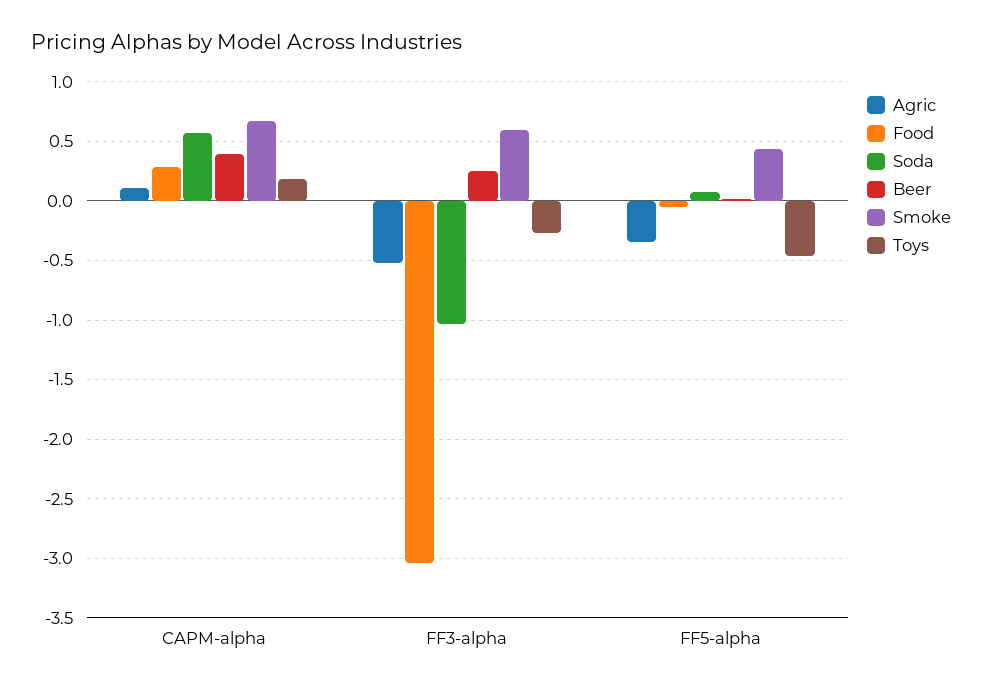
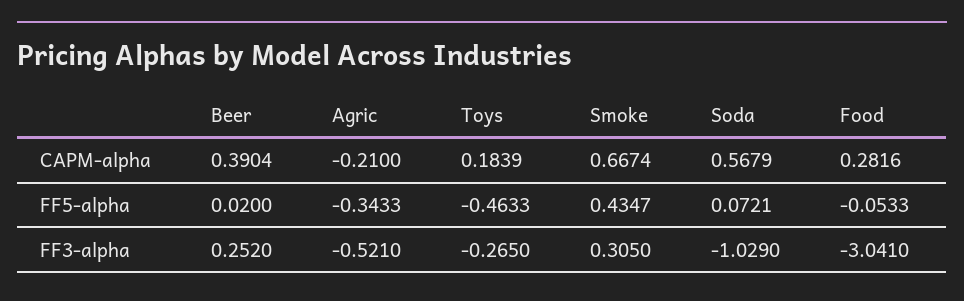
  {
    "Agric": {
-     "CAPM-alpha": 0.1,
+     "CAPM-alpha": -0.21,
      "FF3-alpha": -0.521,
      "FF5-alpha": -0.3433
    },
    "Food": {
      "CAPM-alpha": 0.2816,
      "FF3-alpha": -3.041,
      "FF5-alpha": -0.0533
    },
    "Soda": {
      "CAPM-alpha": 0.5679,
      "FF3-alpha": -1.029,
      "FF5-alpha": 0.0721
    },
    "Beer": {
      "CAPM-alpha": 0.3904,
      "FF3-alpha": 0.252,
      "FF5-alpha": 0.02
    },
    "Smoke": {
      "CAPM-alpha": 0.6674,
-     "FF3-alpha": 0.6,
+     "FF3-alpha": 0.305,
      "FF5-alpha": 0.4347
    },
    "Toys": {
      "CAPM-alpha": 0.1839,
      "FF3-alpha": -0.265,
      "FF5-alpha": -0.4633
    }
  }

